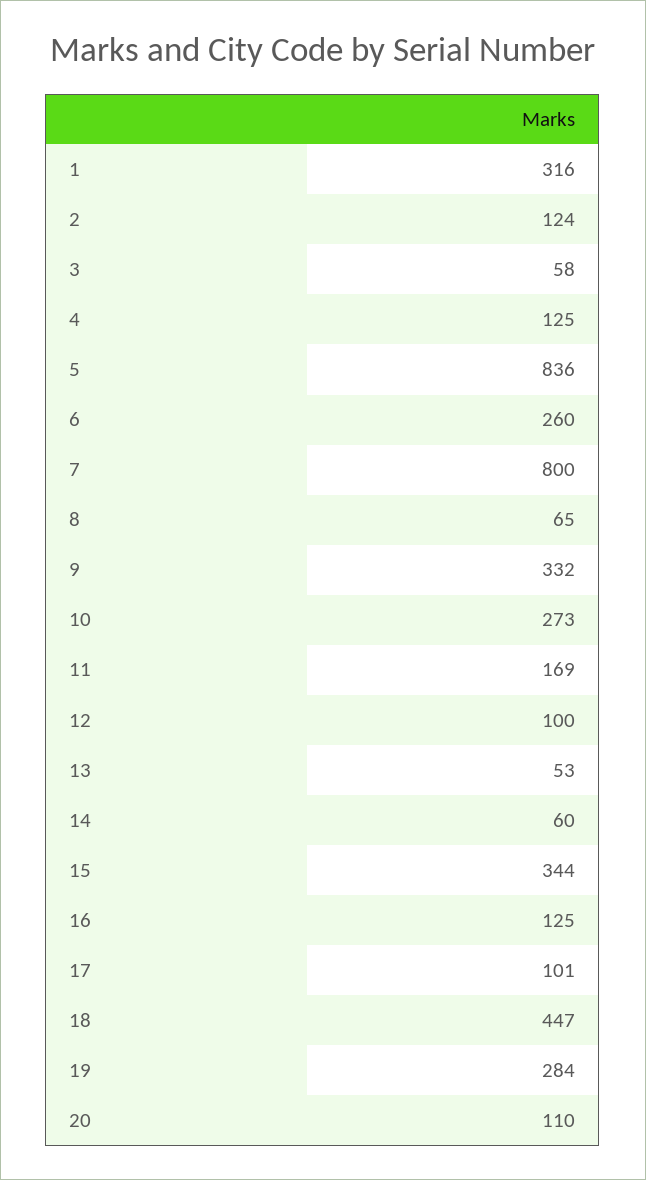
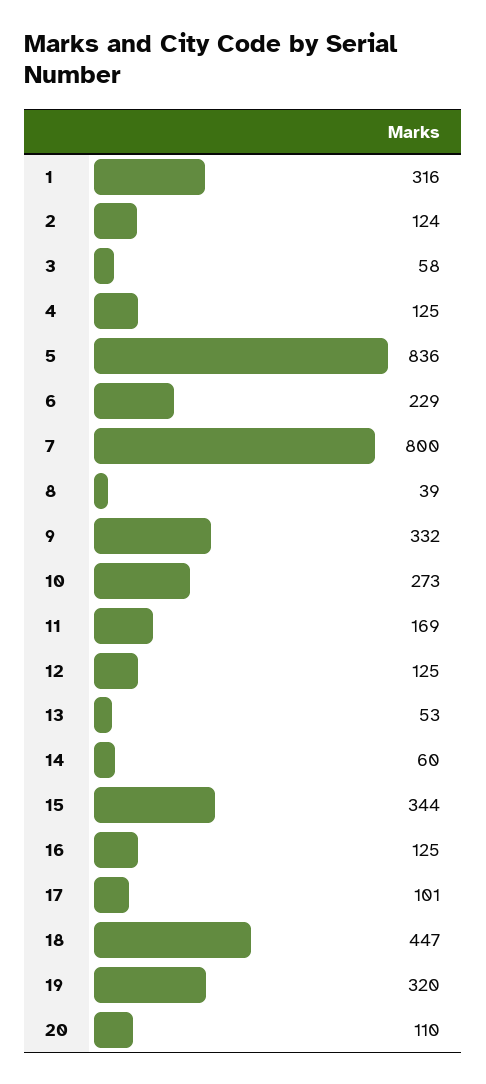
  {
    "1": 316,
    "2": 124,
    "3": 58,
    "4": 125,
    "5": 836,
-   "6": 260,
+   "6": 229,
    "7": 800,
-   "8": 65,
+   "8": 39,
    "9": 332,
    "10": 273,
    "11": 169,
-   "12": 100,
+   "12": 125,
    "13": 53,
    "14": 60,
    "15": 344,
    "16": 125,
    "17": 101,
    "18": 447,
-   "19": 284,
+   "19": 320,
    "20": 110
  }

